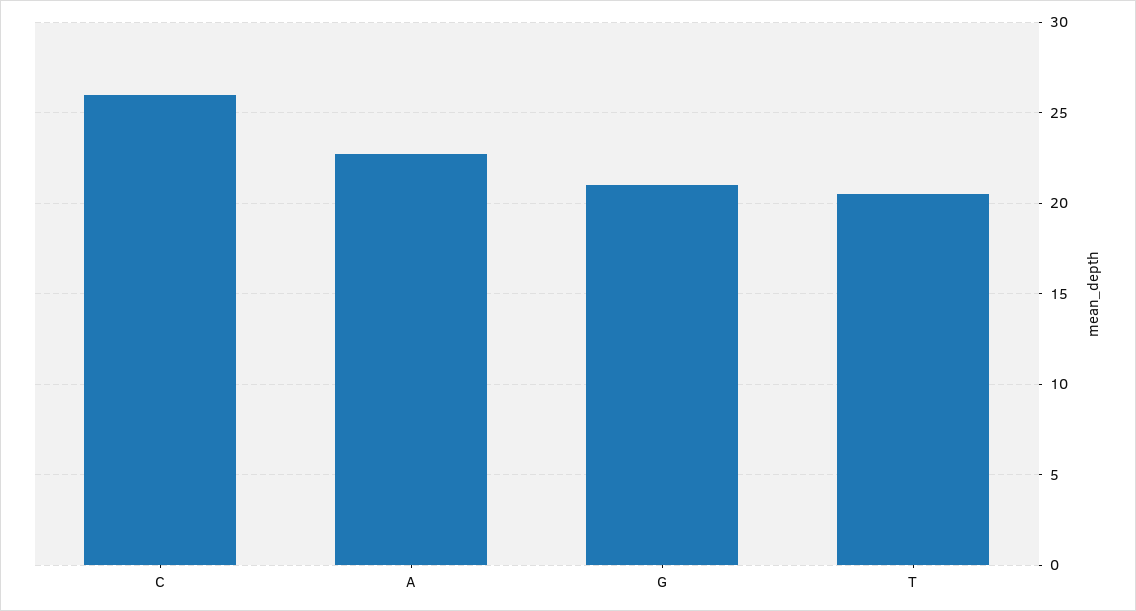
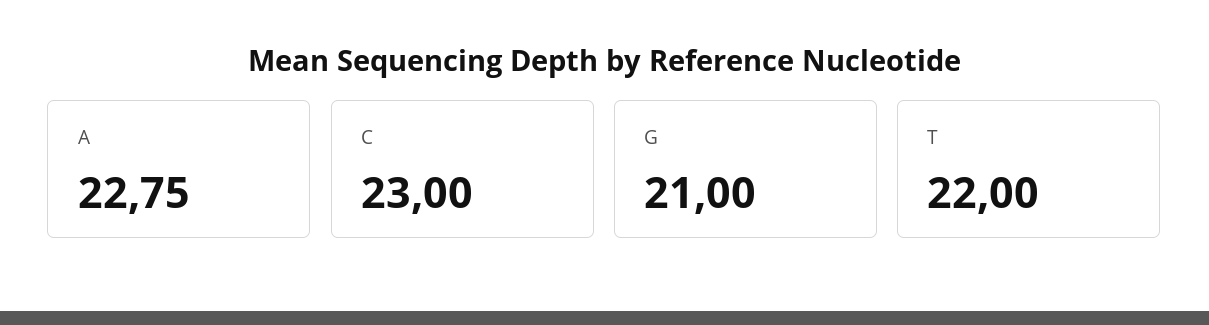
  {
-   "C": 26,
+   "C": 23,
    "A": 22.75,
    "G": 21,
-   "T": 20.5
+   "T": 22
  }

